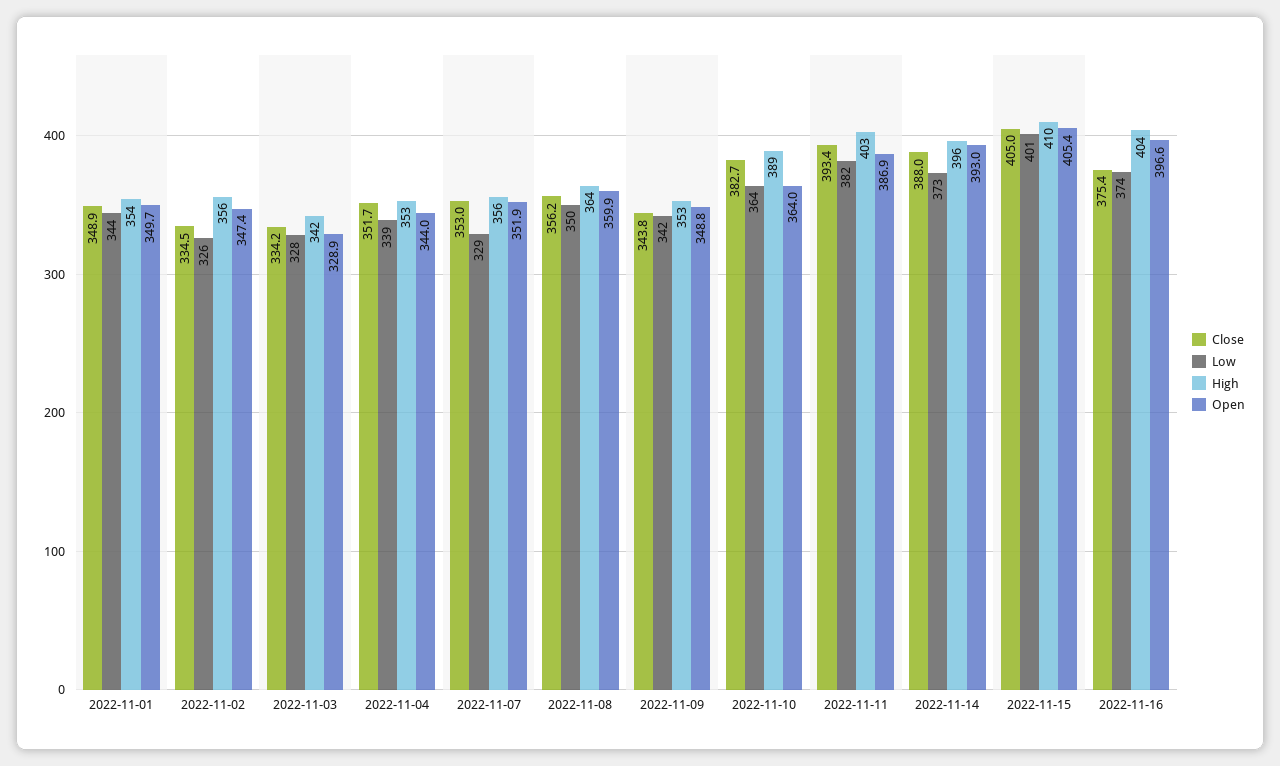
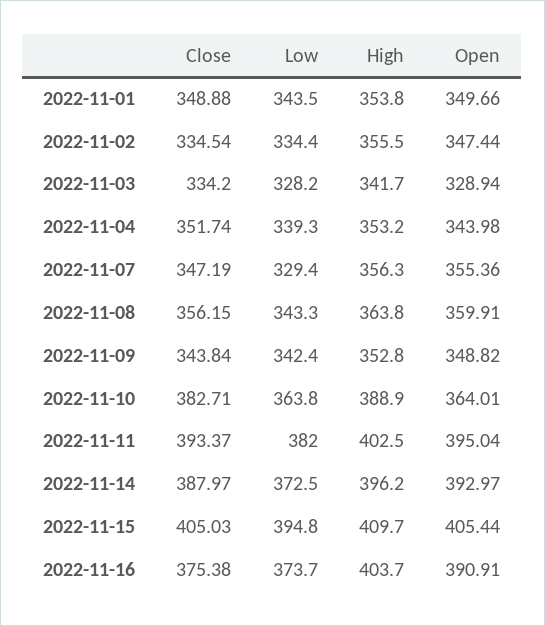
  {
    "Close": {
      "2022-11-01": 348.88,
      "2022-11-02": 334.54,
      "2022-11-03": 334.2,
      "2022-11-04": 351.74,
-     "2022-11-07": 353,
+     "2022-11-07": 347.19,
      "2022-11-08": 356.15,
      "2022-11-09": 343.84,
      "2022-11-10": 382.71,
      "2022-11-11": 393.37,
      "2022-11-14": 387.97,
      "2022-11-15": 405.03,
      "2022-11-16": 375.38
    },
    "Low": {
      "2022-11-01": 343.5,
-     "2022-11-02": 326,
+     "2022-11-02": 334.4,
      "2022-11-03": 328.2,
      "2022-11-04": 339.3,
      "2022-11-07": 329.4,
-     "2022-11-08": 350,
+     "2022-11-08": 343.3,
      "2022-11-09": 342.4,
      "2022-11-10": 363.8,
      "2022-11-11": 382,
      "2022-11-14": 372.5,
-     "2022-11-15": 401,
+     "2022-11-15": 394.8,
      "2022-11-16": 373.7
    },
    "High": {
      "2022-11-01": 353.8,
      "2022-11-02": 355.5,
      "2022-11-03": 341.7,
      "2022-11-04": 353.2,
      "2022-11-07": 356.3,
      "2022-11-08": 363.8,
      "2022-11-09": 352.8,
      "2022-11-10": 388.9,
      "2022-11-11": 402.5,
      "2022-11-14": 396.2,
      "2022-11-15": 409.7,
      "2022-11-16": 403.7
    },
    "Open": {
      "2022-11-01": 349.66,
      "2022-11-02": 347.44,
      "2022-11-03": 328.94,
      "2022-11-04": 343.98,
-     "2022-11-07": 351.9,
+     "2022-11-07": 355.36,
      "2022-11-08": 359.91,
      "2022-11-09": 348.82,
      "2022-11-10": 364.01,
-     "2022-11-11": 386.9,
+     "2022-11-11": 395.04,
      "2022-11-14": 392.97,
      "2022-11-15": 405.44,
-     "2022-11-16": 396.6
+     "2022-11-16": 390.91
    }
  }

